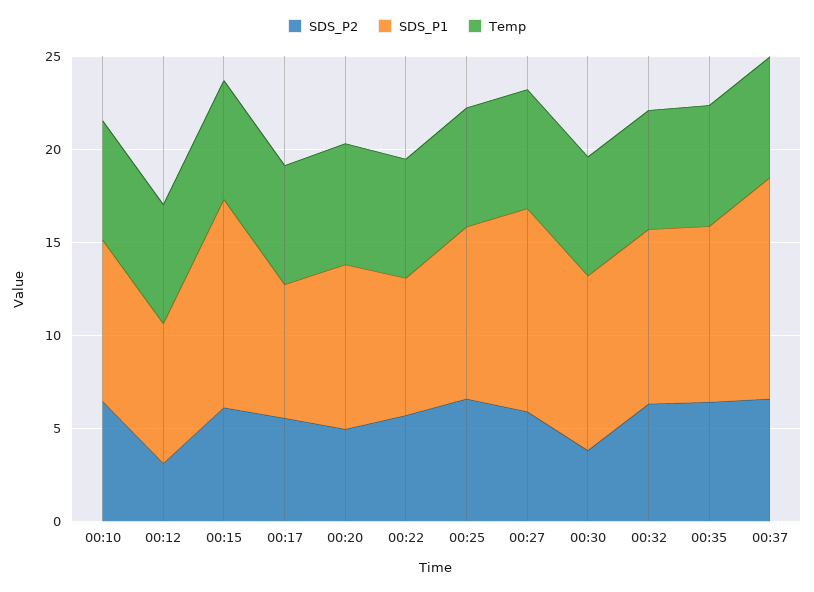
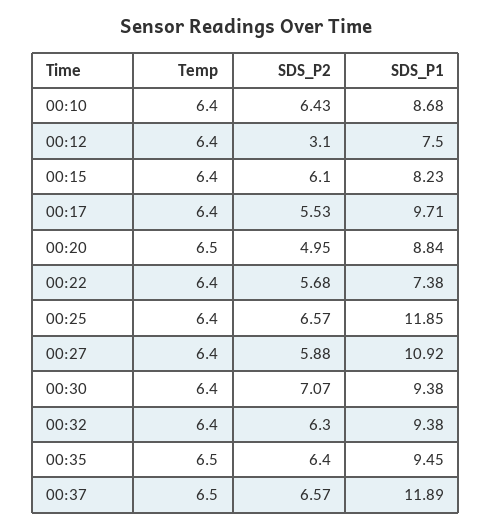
  {
    "SDS_P2": {
      "00:10": 6.43,
      "00:12": 3.1,
      "00:15": 6.1,
      "00:17": 5.53,
      "00:20": 4.95,
      "00:22": 5.68,
      "00:25": 6.57,
      "00:27": 5.88,
-     "00:30": 4,
+     "00:30": 7.07,
      "00:32": 6.3,
      "00:35": 6.4,
      "00:37": 6.57
    },
    "SDS_P1": {
      "00:10": 8.68,
      "00:12": 7.5,
-     "00:15": 11,
+     "00:15": 8.23,
-     "00:17": 7,
+     "00:17": 9.71,
      "00:20": 8.84,
      "00:22": 7.38,
-     "00:25": 9,
+     "00:25": 11.85,
      "00:27": 10.92,
      "00:30": 9.38,
      "00:32": 9.38,
      "00:35": 9.45,
      "00:37": 11.89
    },
    "Temp": {
      "00:10": 6.4,
      "00:12": 6.4,
      "00:15": 6.4,
      "00:17": 6.4,
      "00:20": 6.5,
      "00:22": 6.4,
      "00:25": 6.4,
      "00:27": 6.4,
      "00:30": 6.4,
      "00:32": 6.4,
      "00:35": 6.5,
      "00:37": 6.5
    }
  }

